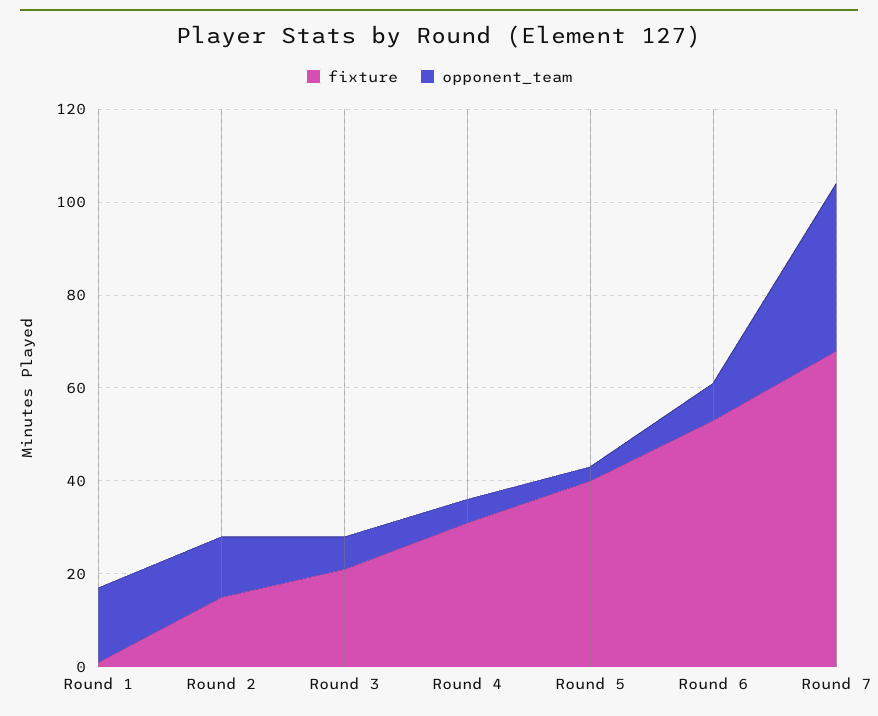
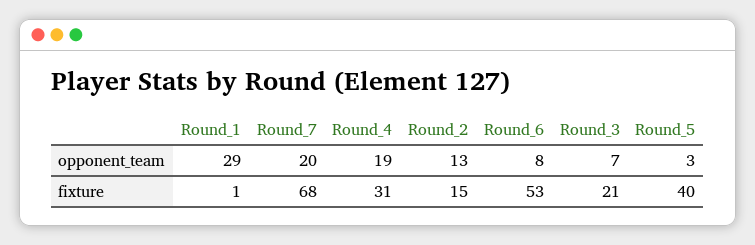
  {
    "fixture": {
      "Round 1": 1,
      "Round 2": 15,
      "Round 3": 21,
      "Round 4": 31,
      "Round 5": 40,
      "Round 6": 53,
      "Round 7": 68
    },
    "opponent_team": {
-     "Round 1": 15,
+     "Round 1": 29,
      "Round 2": 13,
      "Round 3": 7,
-     "Round 4": 5,
+     "Round 4": 19,
      "Round 5": 3,
      "Round 6": 8,
-     "Round 7": 35
+     "Round 7": 20
    }
  }

